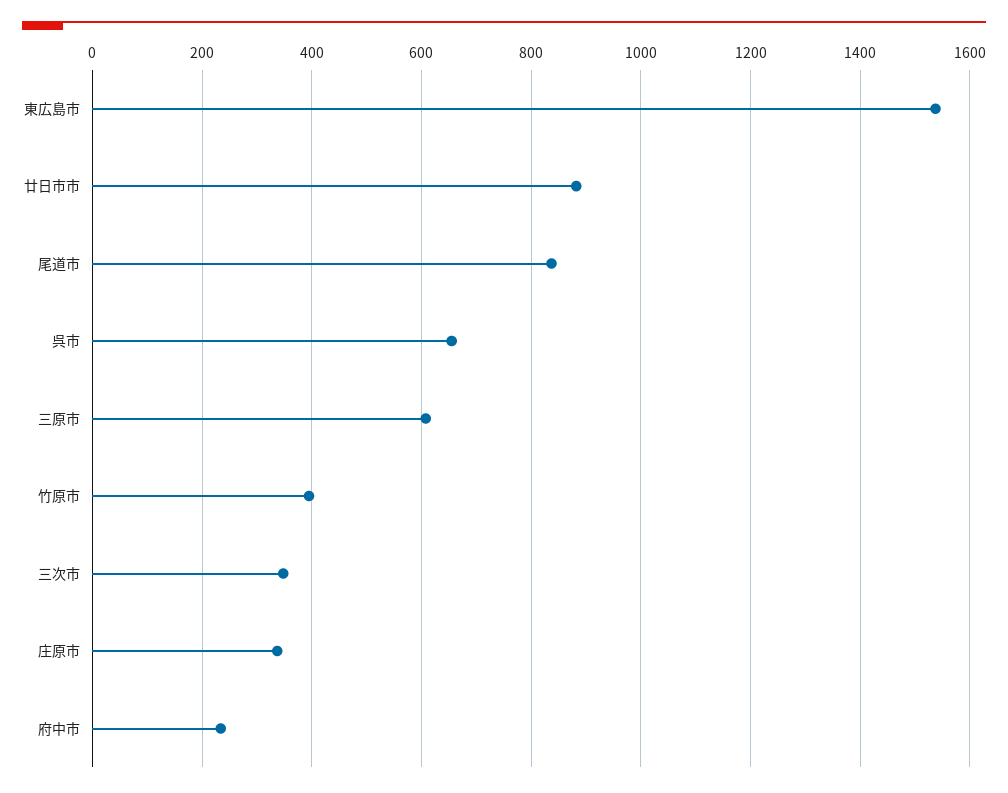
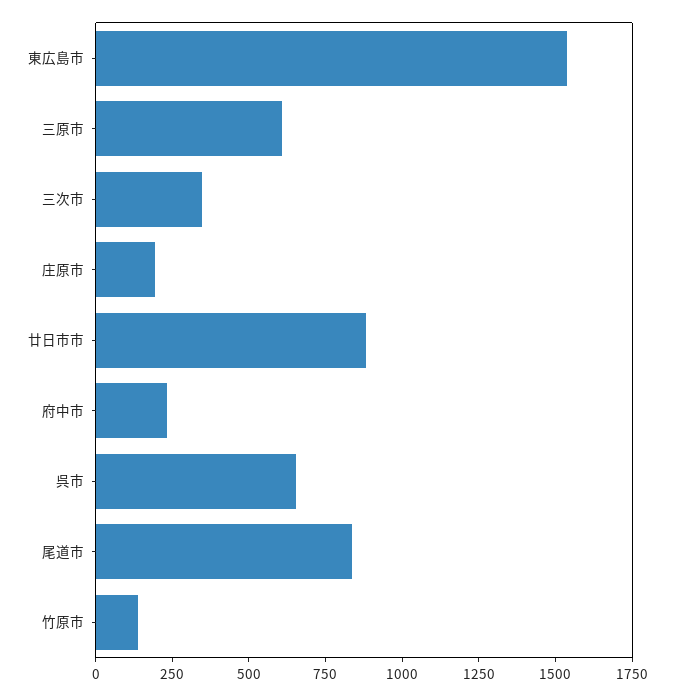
  {
    "東広島市": 1540,
    "廿日市市": 880,
    "尾道市": 840,
    "呉市": 660,
    "三原市": 600,
-   "竹原市": 400,
+   "竹原市": 150,
    "三次市": 340,
-   "庄原市": 340,
+   "庄原市": 200,
    "府中市": 240
  }

